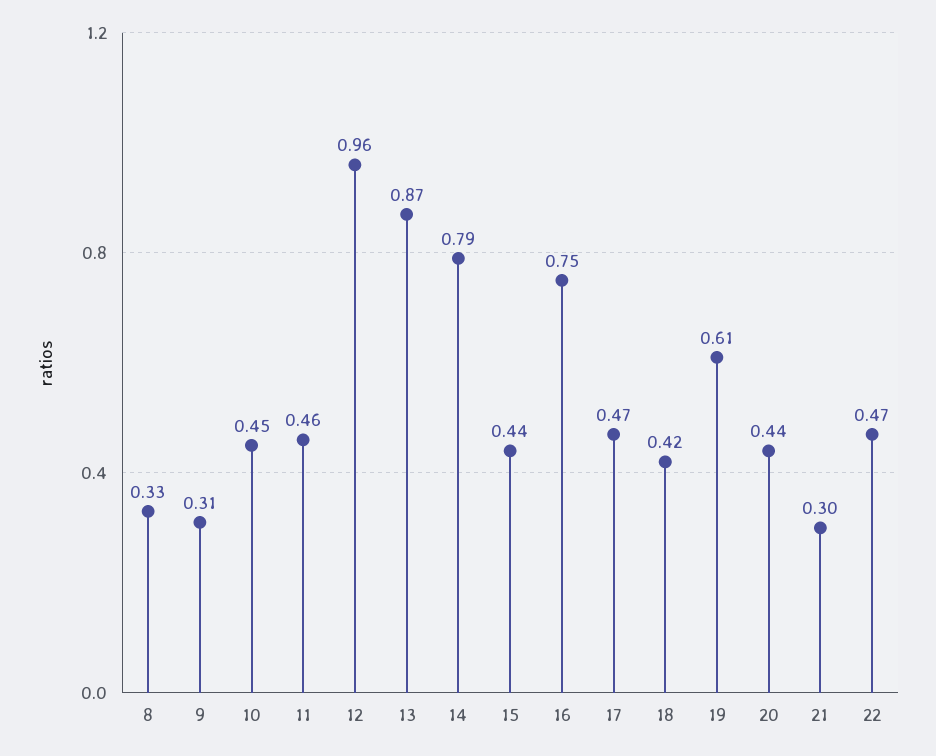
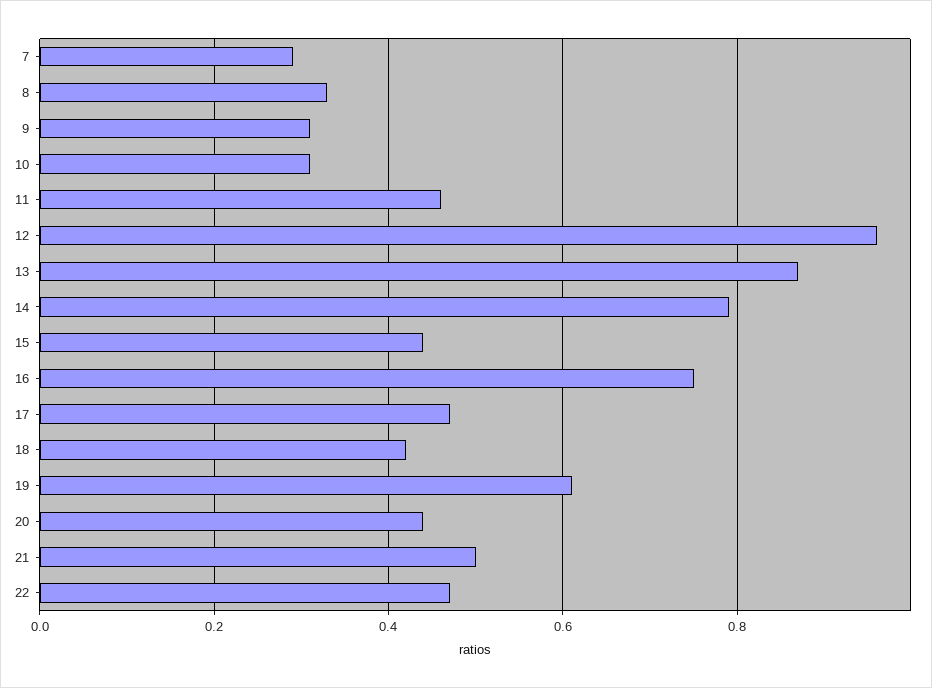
  {
    "8": 0.33,
    "9": 0.31,
-   "10": 0.45,
+   "10": 0.3,
    "11": 0.46,
    "12": 0.96,
    "13": 0.87,
    "14": 0.79,
    "15": 0.44,
    "16": 0.75,
    "17": 0.47,
    "18": 0.42,
    "19": 0.61,
    "20": 0.44,
-   "21": 0.3,
+   "21": 0.5,
-   "22": 0.47
+   "22": 0.47,
+   "7": 0.3
  }

